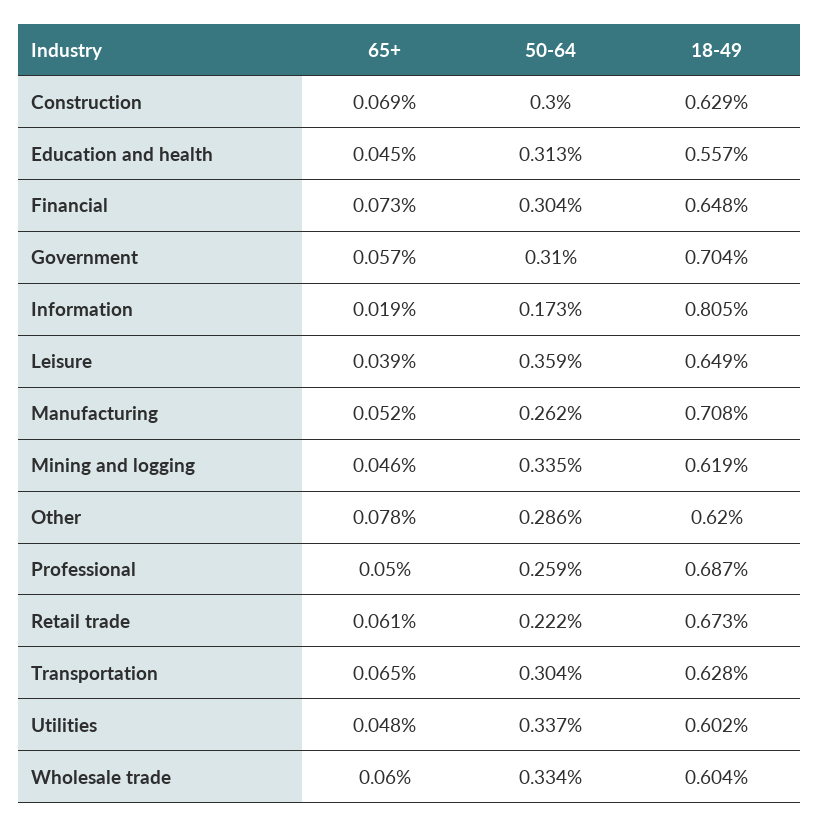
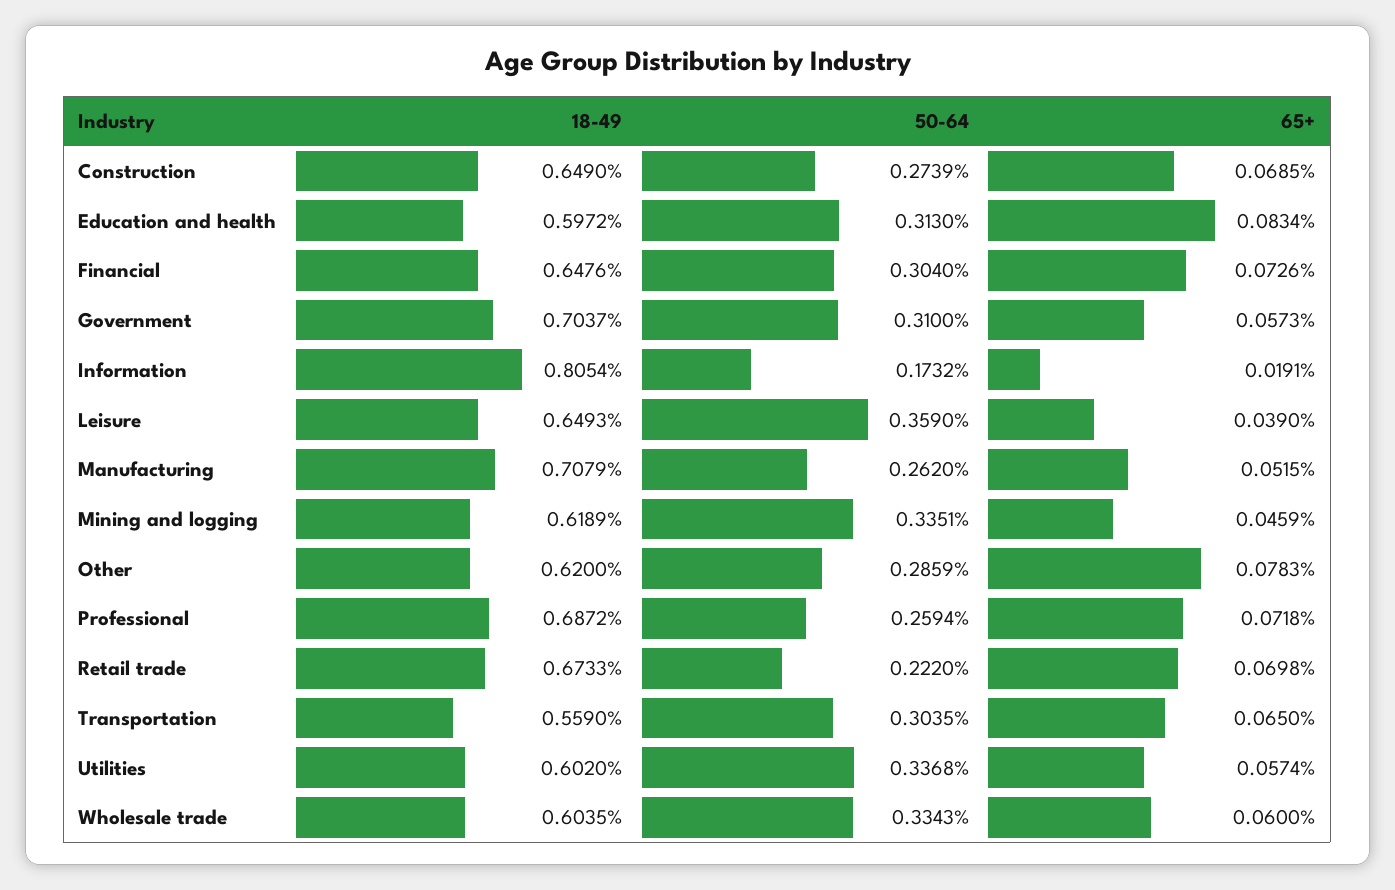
  {
    "65+": {
      "Construction": 0.0685,
-     "Education and health": 0.045,
+     "Education and health": 0.0834,
      "Financial": 0.0726,
      "Government": 0.0573,
      "Information": 0.0191,
      "Leisure": 0.039,
      "Manufacturing": 0.0515,
      "Mining and logging": 0.0459,
      "Other": 0.0783,
-     "Professional": 0.05,
+     "Professional": 0.0718,
-     "Retail trade": 0.061,
+     "Retail trade": 0.0698,
      "Transportation": 0.065,
-     "Utilities": 0.048,
+     "Utilities": 0.0574,
      "Wholesale trade": 0.06
    },
    "50-64": {
-     "Construction": 0.3,
+     "Construction": 0.2739,
      "Education and health": 0.313,
      "Financial": 0.304,
      "Government": 0.31,
      "Information": 0.1732,
      "Leisure": 0.359,
      "Manufacturing": 0.262,
      "Mining and logging": 0.3351,
      "Other": 0.2859,
      "Professional": 0.2594,
      "Retail trade": 0.222,
      "Transportation": 0.3035,
      "Utilities": 0.3368,
      "Wholesale trade": 0.3343
    },
    "18-49": {
-     "Construction": 0.629,
+     "Construction": 0.649,
-     "Education and health": 0.557,
+     "Education and health": 0.5972,
      "Financial": 0.6476,
      "Government": 0.7037,
      "Information": 0.8054,
      "Leisure": 0.6493,
      "Manufacturing": 0.7079,
      "Mining and logging": 0.6189,
      "Other": 0.62,
      "Professional": 0.6872,
      "Retail trade": 0.6733,
-     "Transportation": 0.628,
+     "Transportation": 0.559,
      "Utilities": 0.602,
      "Wholesale trade": 0.6035
    }
  }

